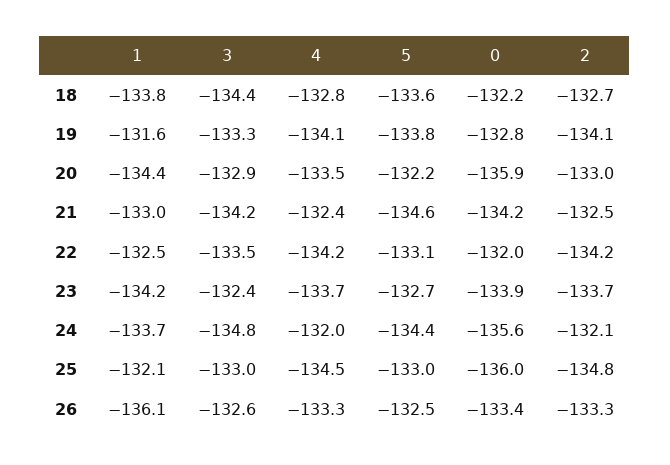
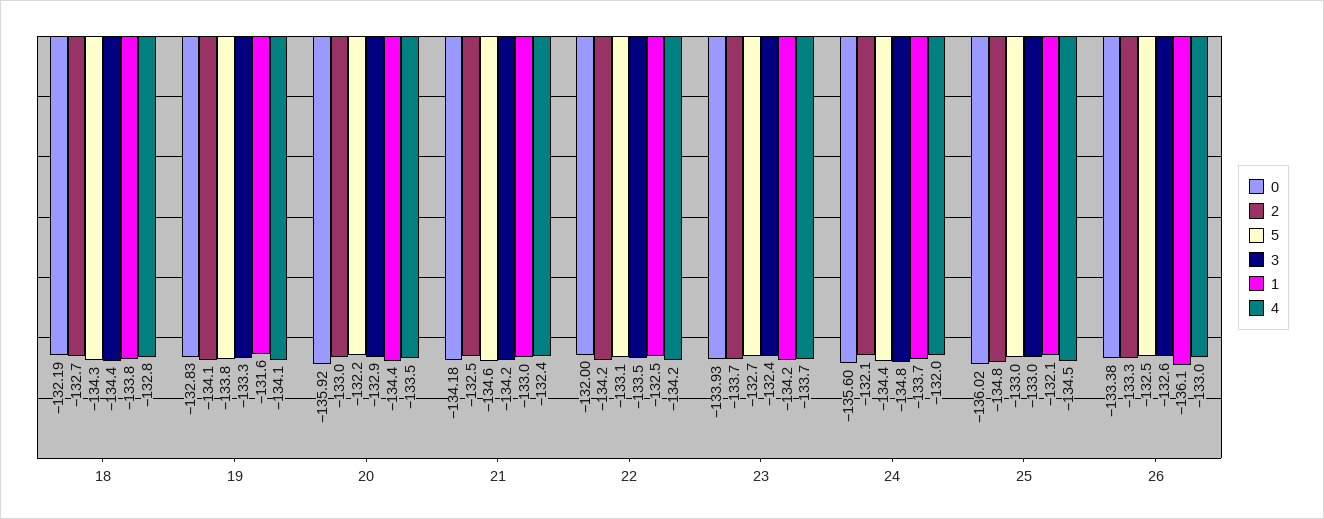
  {
    "1": {
      "18": -133.8,
      "19": -131.6,
      "20": -134.4,
      "21": -133,
      "22": -132.5,
      "23": -134.2,
      "24": -133.7,
      "25": -132.1,
      "26": -136.1
    },
    "3": {
      "18": -134.4,
      "19": -133.3,
      "20": -132.9,
      "21": -134.2,
      "22": -133.5,
      "23": -132.4,
      "24": -134.8,
      "25": -133,
      "26": -132.6
    },
    "4": {
      "18": -132.8,
      "19": -134.1,
      "20": -133.5,
      "21": -132.4,
      "22": -134.2,
      "23": -133.7,
      "24": -132,
      "25": -134.5,
-     "26": -133.3
+     "26": -133
    },
    "5": {
-     "18": -133.6,
+     "18": -134.3,
      "19": -133.8,
      "20": -132.2,
      "21": -134.6,
      "22": -133.1,
      "23": -132.7,
      "24": -134.4,
      "25": -133,
      "26": -132.5
    },
    "0": {
      "18": -132.19,
      "19": -132.83,
      "20": -135.92,
      "21": -134.18,
      "22": -132,
      "23": -133.93,
      "24": -135.6,
      "25": -136.02,
      "26": -133.38
    },
    "2": {
      "18": -132.7,
      "19": -134.1,
      "20": -133,
      "21": -132.5,
      "22": -134.2,
      "23": -133.7,
      "24": -132.1,
      "25": -134.8,
      "26": -133.3
    }
  }

